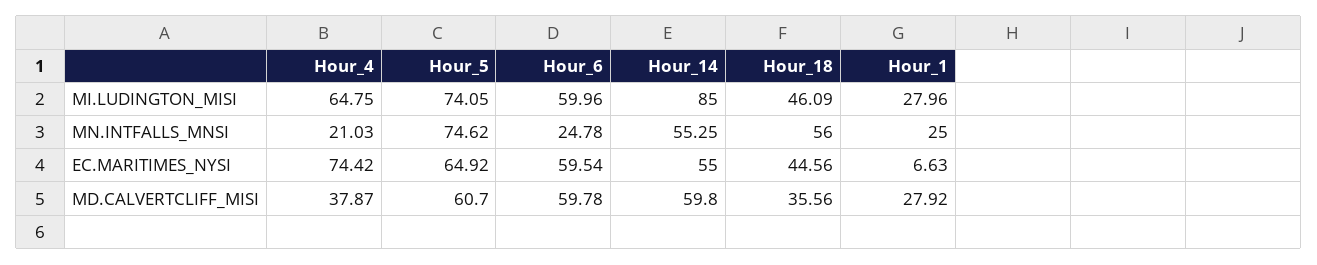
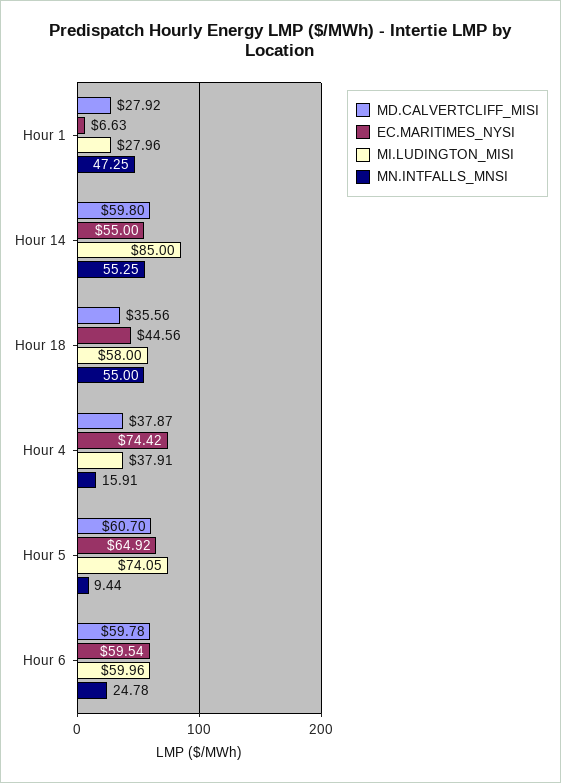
  {
    "MI.LUDINGTON_MISI": {
-     "Hour_4": 64.75,
+     "Hour_4": 37.91,
      "Hour_5": 74.05,
      "Hour_6": 59.96,
      "Hour_14": 85,
-     "Hour_18": 46.09,
+     "Hour_18": 58,
      "Hour_1": 27.96
    },
    "MN.INTFALLS_MNSI": {
-     "Hour_4": 21.03,
+     "Hour_4": 15.91,
-     "Hour_5": 74.62,
+     "Hour_5": 9.44,
      "Hour_6": 24.78,
      "Hour_14": 55.25,
-     "Hour_18": 56,
+     "Hour_18": 55,
-     "Hour_1": 25
+     "Hour_1": 47.25
    },
    "EC.MARITIMES_NYSI": {
      "Hour_4": 74.42,
      "Hour_5": 64.92,
      "Hour_6": 59.54,
      "Hour_14": 55,
      "Hour_18": 44.56,
      "Hour_1": 6.63
    },
    "MD.CALVERTCLIFF_MISI": {
      "Hour_4": 37.87,
      "Hour_5": 60.7,
      "Hour_6": 59.78,
      "Hour_14": 59.8,
      "Hour_18": 35.56,
      "Hour_1": 27.92
    }
  }

